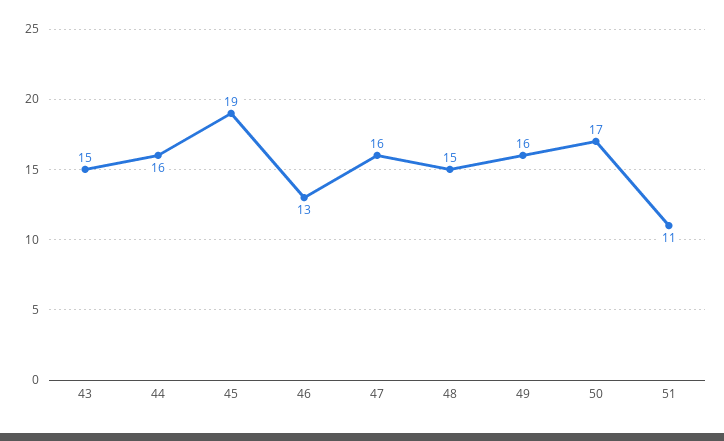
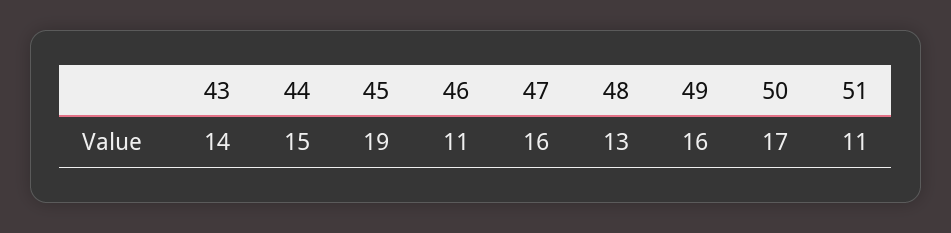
  {
-   "43": 15,
+   "43": 14,
-   "44": 16,
+   "44": 15,
    "45": 19,
-   "46": 13,
+   "46": 11,
    "47": 16,
-   "48": 15,
+   "48": 13,
    "49": 16,
    "50": 17,
    "51": 11
  }

